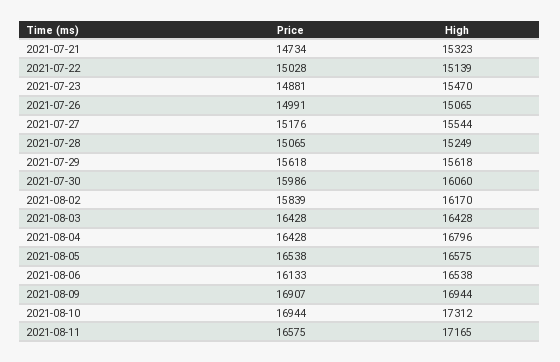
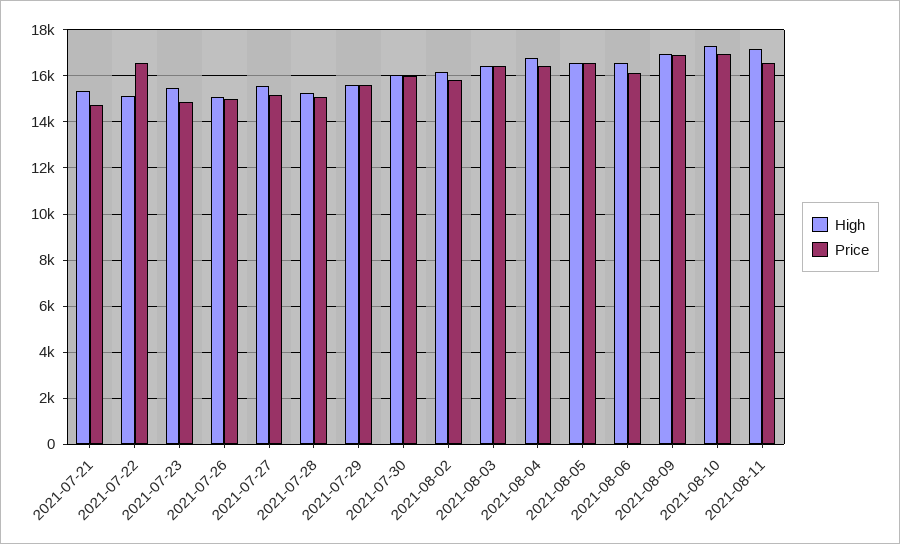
  {
    "Price": {
      "2021-07-21": 14734,
-     "2021-07-22": 15028,
+     "2021-07-22": 16500,
      "2021-07-23": 14881,
      "2021-07-26": 14991,
      "2021-07-27": 15176,
      "2021-07-28": 15065,
      "2021-07-29": 15618,
      "2021-07-30": 15986,
      "2021-08-02": 15839,
      "2021-08-03": 16428,
      "2021-08-04": 16428,
      "2021-08-05": 16538,
      "2021-08-06": 16133,
      "2021-08-09": 16907,
      "2021-08-10": 16944,
      "2021-08-11": 16575
    },
    "High": {
      "2021-07-21": 15323,
      "2021-07-22": 15139,
      "2021-07-23": 15470,
      "2021-07-26": 15065,
      "2021-07-27": 15544,
      "2021-07-28": 15249,
      "2021-07-29": 15618,
      "2021-07-30": 16060,
      "2021-08-02": 16170,
      "2021-08-03": 16428,
      "2021-08-04": 16796,
      "2021-08-05": 16575,
      "2021-08-06": 16538,
      "2021-08-09": 16944,
      "2021-08-10": 17312,
      "2021-08-11": 17165
    }
  }

